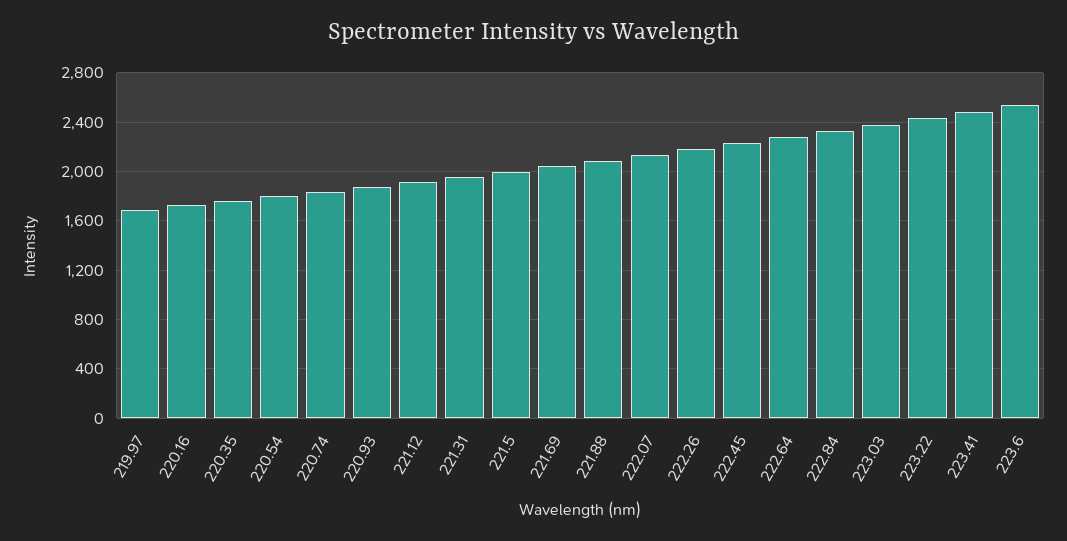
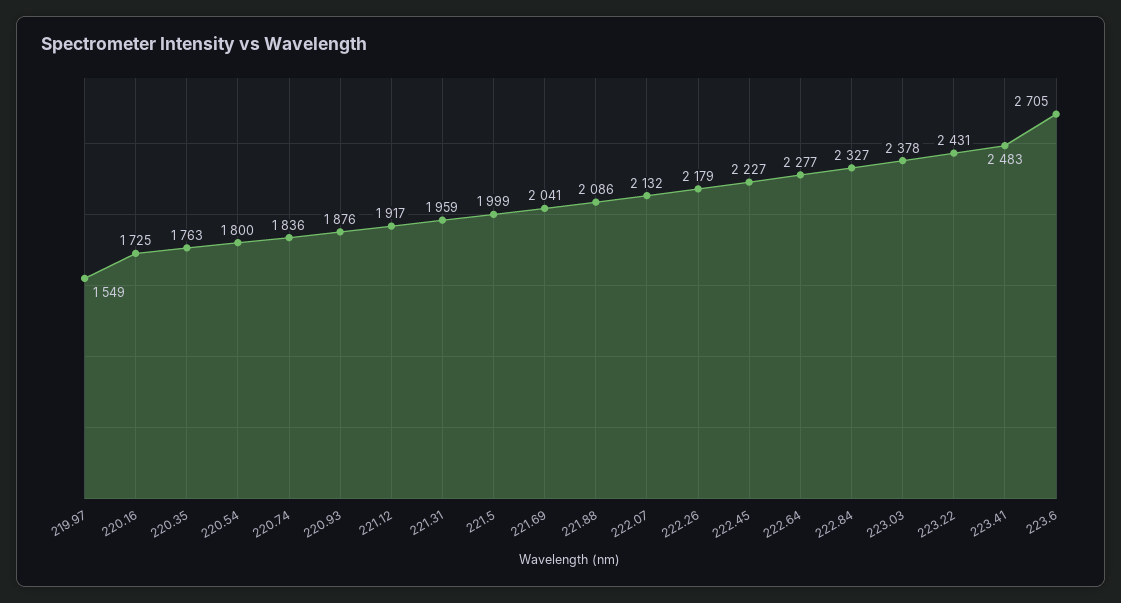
  {
-   "219.97": 1700,
+   "219.97": 1549,
    "220.16": 1725,
    "220.35": 1763,
    "220.54": 1800,
    "220.74": 1836,
    "220.93": 1876,
    "221.12": 1917,
    "221.31": 1959,
    "221.5": 1999,
    "221.69": 2041,
    "221.88": 2086,
    "222.07": 2132,
    "222.26": 2179,
    "222.45": 2227,
    "222.64": 2277,
    "222.84": 2327,
    "223.03": 2378,
    "223.22": 2431,
    "223.41": 2483,
-   "223.6": 2550
+   "223.6": 2705
  }

